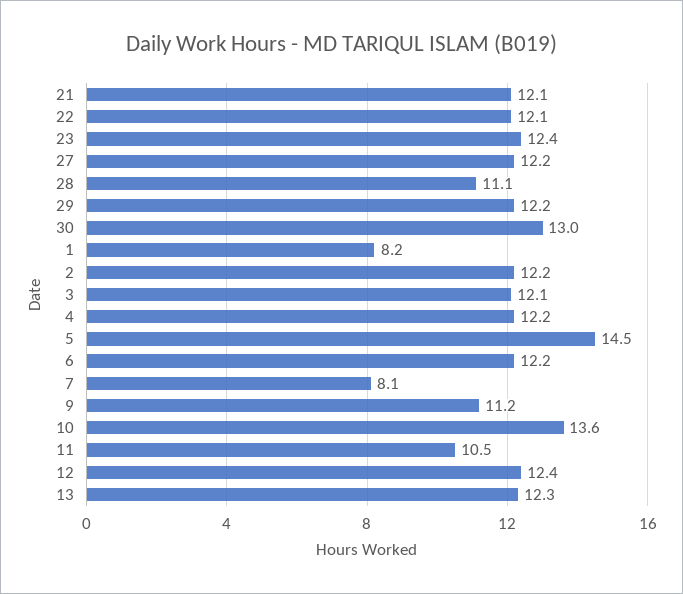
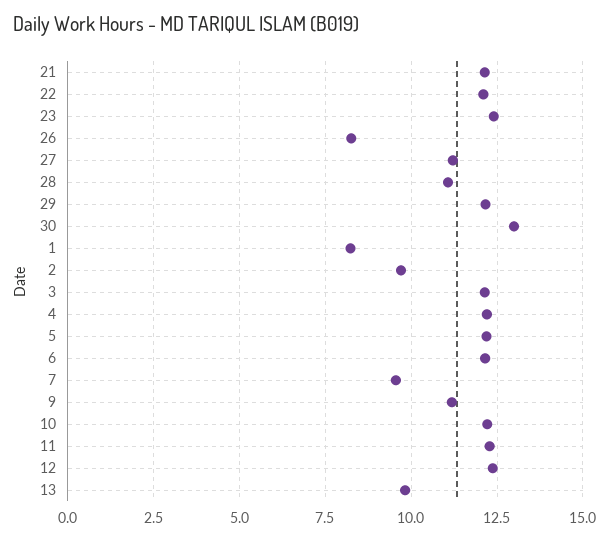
  {
    "21": 12.1,
    "22": 12.1,
    "23": 12.4,
-   "27": 12.2,
+   "27": 11.25,
    "28": 11.1,
    "29": 12.2,
    "30": 13,
    "1": 8.2,
-   "2": 12.2,
+   "2": 9.75,
    "3": 12.1,
    "4": 12.2,
-   "5": 14.5,
+   "5": 12.25,
    "6": 12.2,
-   "7": 8.1,
+   "7": 9.5,
    "9": 11.2,
-   "10": 13.6,
+   "10": 12.25,
-   "11": 10.5,
+   "11": 12.25,
    "12": 12.4,
-   "13": 12.3
+   "13": 9.75,
+   "26": 8.25
  }

